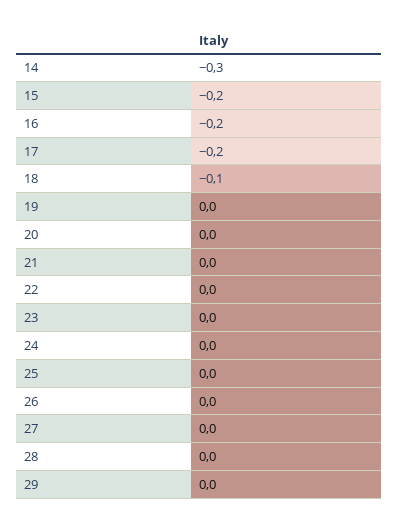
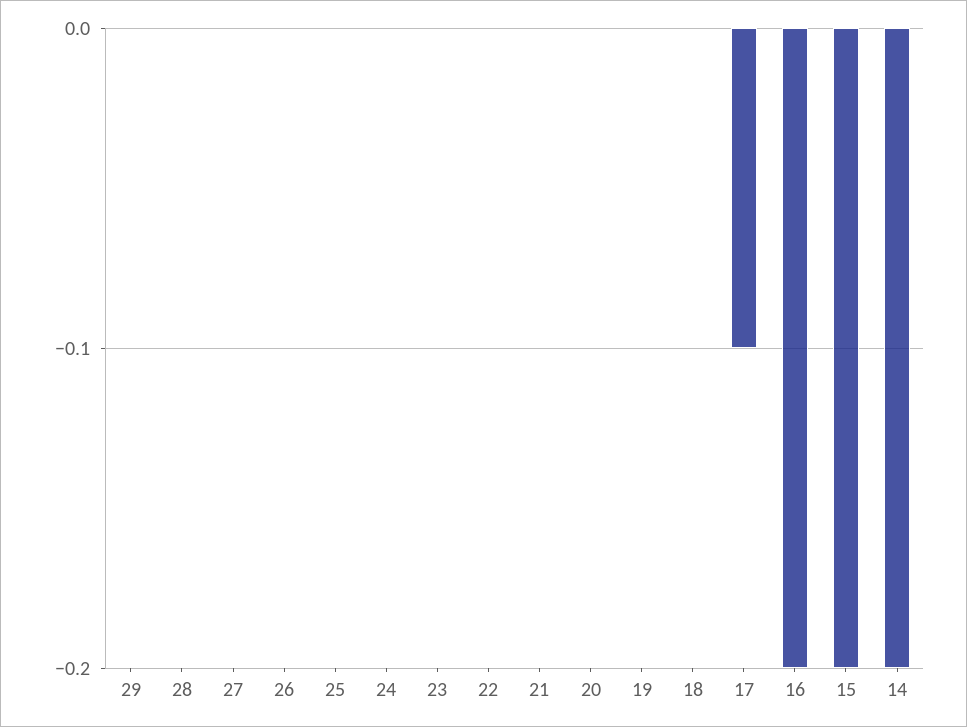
  {
-   "14": -0.3,
+   "14": -0.2,
    "15": -0.2,
    "16": -0.2,
-   "17": -0.2,
+   "17": -0.1,
-   "18": -0.1,
+   "18": 0,
    "19": 0,
    "20": 0,
    "21": 0,
    "22": 0,
    "23": 0,
    "24": 0,
    "25": 0,
    "26": 0,
    "27": 0,
    "28": 0,
    "29": 0
  }

